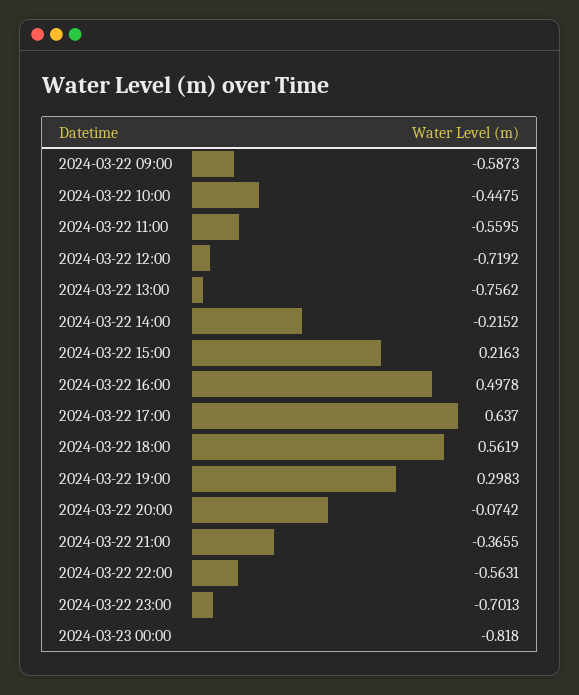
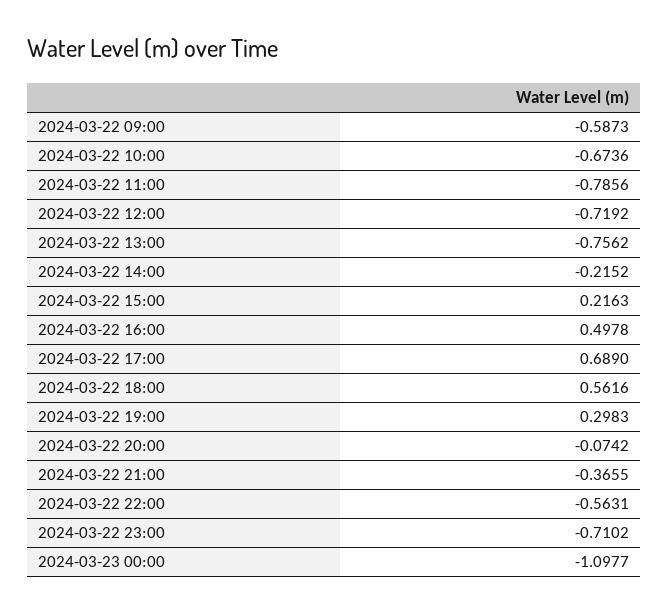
  {
    "2024-03-22 09:00": -0.5873,
-   "2024-03-22 10:00": -0.4475,
+   "2024-03-22 10:00": -0.6736,
-   "2024-03-22 11:00": -0.5595,
+   "2024-03-22 11:00": -0.7856,
    "2024-03-22 12:00": -0.7192,
    "2024-03-22 13:00": -0.7562,
    "2024-03-22 14:00": -0.2152,
    "2024-03-22 15:00": 0.2163,
    "2024-03-22 16:00": 0.4978,
-   "2024-03-22 17:00": 0.637,
+   "2024-03-22 17:00": 0.689,
-   "2024-03-22 18:00": 0.5619,
+   "2024-03-22 18:00": 0.5616,
    "2024-03-22 19:00": 0.2983,
    "2024-03-22 20:00": -0.0742,
    "2024-03-22 21:00": -0.3655,
    "2024-03-22 22:00": -0.5631,
-   "2024-03-22 23:00": -0.7013,
+   "2024-03-22 23:00": -0.7102,
-   "2024-03-23 00:00": -0.818
+   "2024-03-23 00:00": -1.0977
  }

